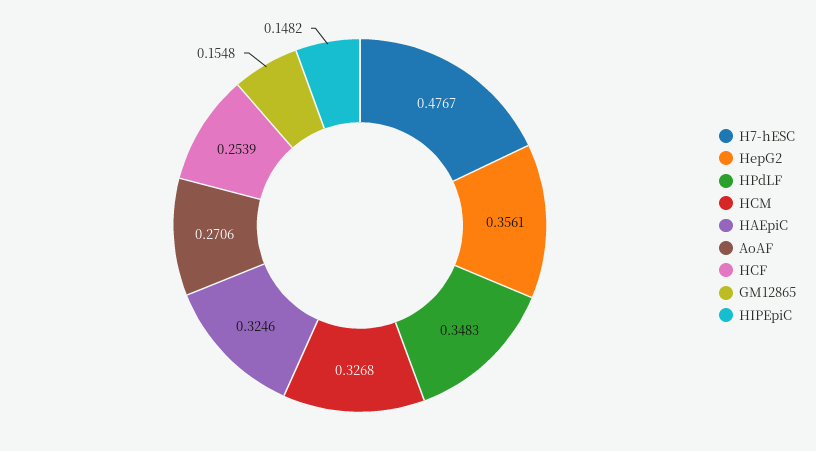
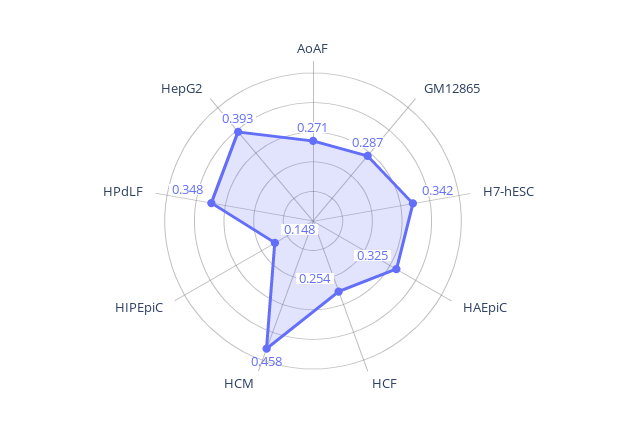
  {
-   "H7-hESC": 0.4767,
+   "H7-hESC": 0.342,
-   "HepG2": 0.3561,
+   "HepG2": 0.393,
    "HPdLF": 0.3483,
-   "HCM": 0.3268,
+   "HCM": 0.458,
    "HAEpiC": 0.3246,
    "AoAF": 0.2706,
    "HCF": 0.2539,
-   "GM12865": 0.1548,
+   "GM12865": 0.287,
    "HIPEpiC": 0.1482
  }

